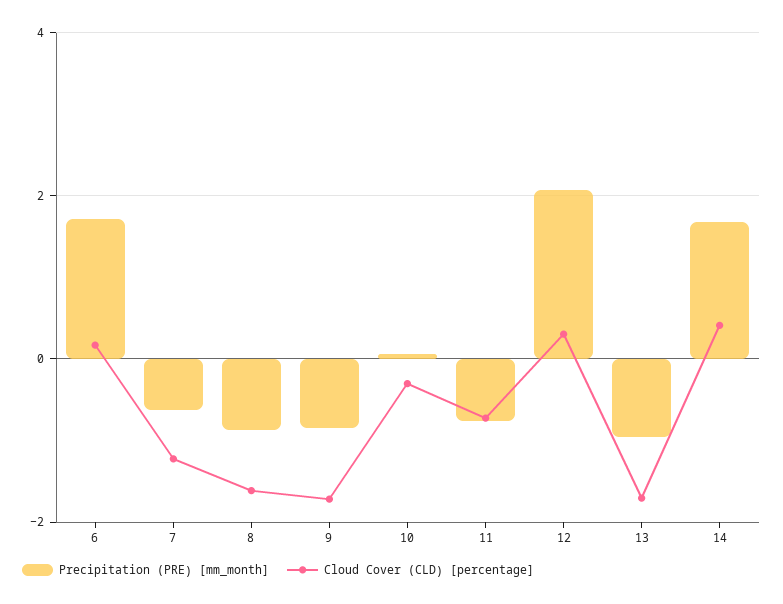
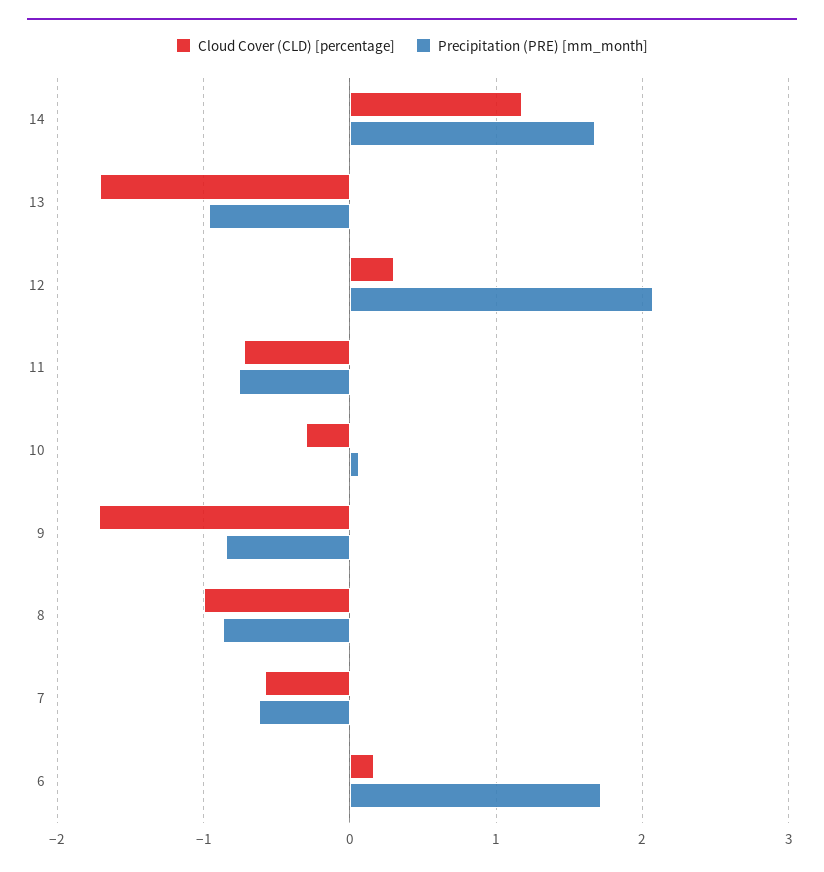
  {
    "Precipitation (PRE) [mm_month]": {
      "6": 1.7,
      "7": -0.6,
      "8": -0.9,
      "9": -0.8,
      "10": 0.1,
      "11": -0.8,
      "12": 2.1,
      "13": -1,
      "14": 1.7
    },
    "Cloud Cover (CLD) [percentage]": {
      "6": 0.2,
-     "7": -1.2,
+     "7": -0.6,
-     "8": -1.6,
+     "8": -1,
      "9": -1.7,
      "10": -0.3,
      "11": -0.7,
      "12": 0.3,
      "13": -1.7,
-     "14": 0.4
+     "14": 1.2
    }
  }

